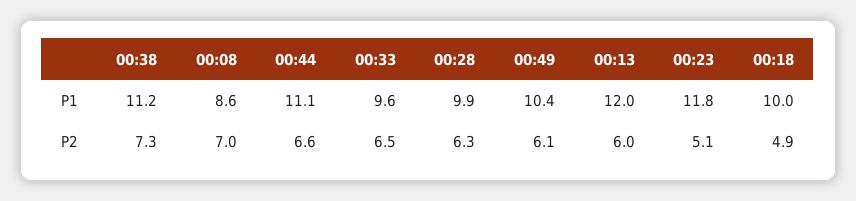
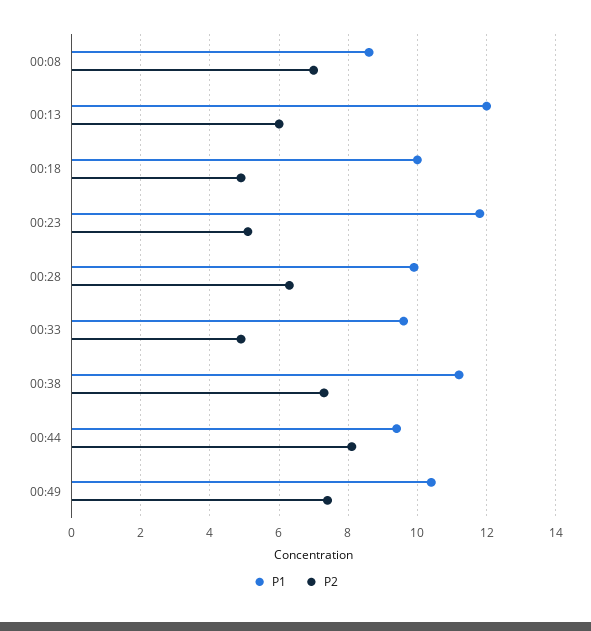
  {
    "P1": {
      "00:38": 11.2,
      "00:08": 8.6,
-     "00:44": 11.1,
+     "00:44": 9.5,
      "00:33": 9.6,
      "00:28": 9.9,
      "00:49": 10.4,
      "00:13": 12,
      "00:23": 11.8,
      "00:18": 10
    },
    "P2": {
      "00:38": 7.3,
      "00:08": 7,
-     "00:44": 6.6,
+     "00:44": 8,
-     "00:33": 6.5,
+     "00:33": 5,
      "00:28": 6.3,
-     "00:49": 6.1,
+     "00:49": 7.5,
      "00:13": 6,
      "00:23": 5.1,
      "00:18": 4.9
    }
  }

